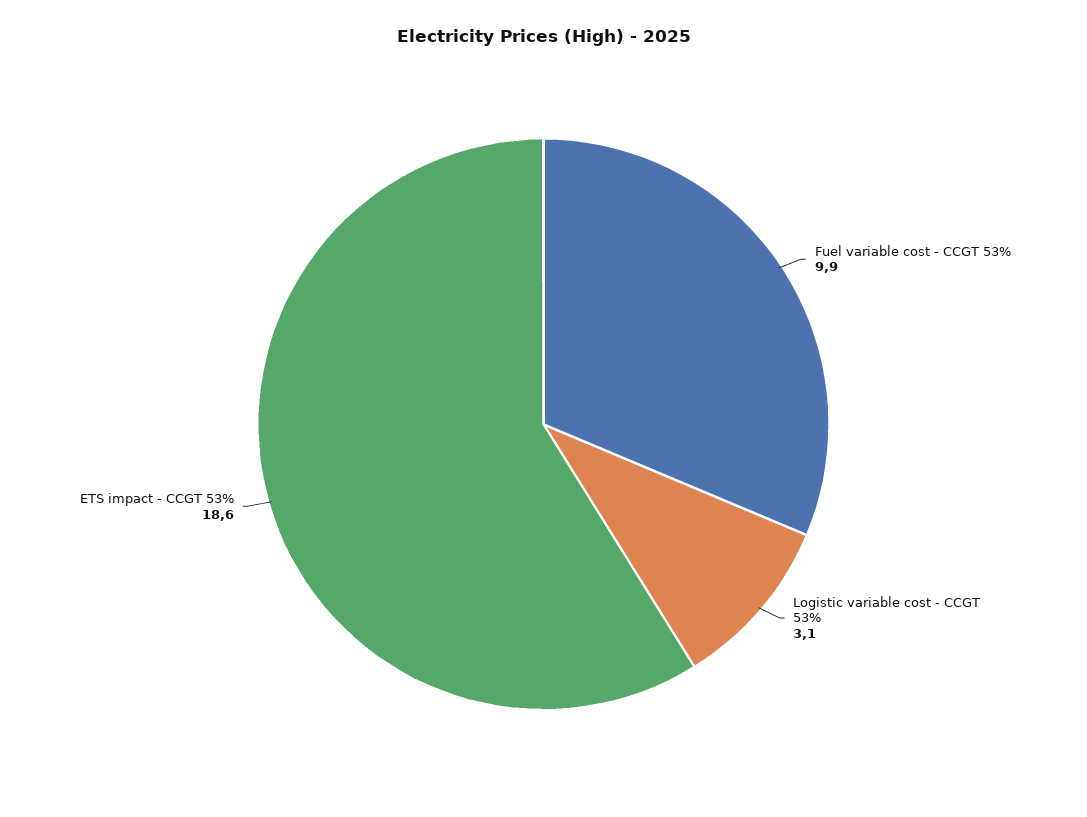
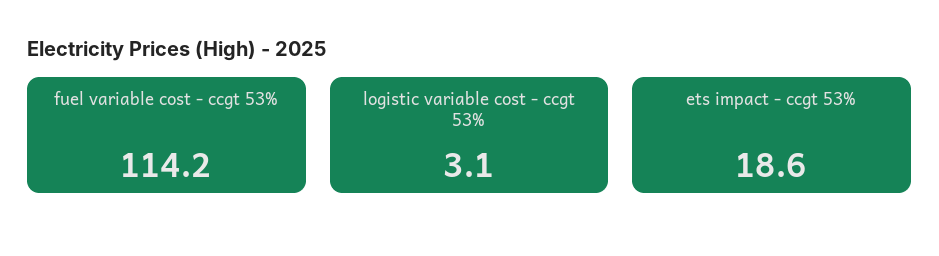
  {
-   "Fuel variable cost - CCGT 53%": 9.9,
+   "Fuel variable cost - CCGT 53%": 114.2,
    "Logistic variable cost - CCGT 53%": 3.1,
    "ETS impact - CCGT 53%": 18.6
  }

